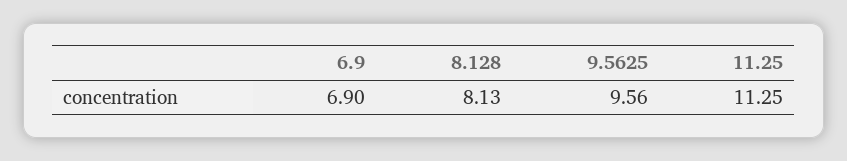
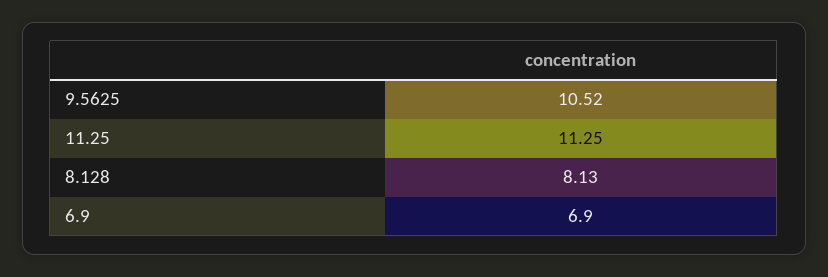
  {
    "6.9": 6.9,
    "8.128": 8.13,
-   "9.5625": 9.56,
+   "9.5625": 10.52,
    "11.25": 11.25
  }

